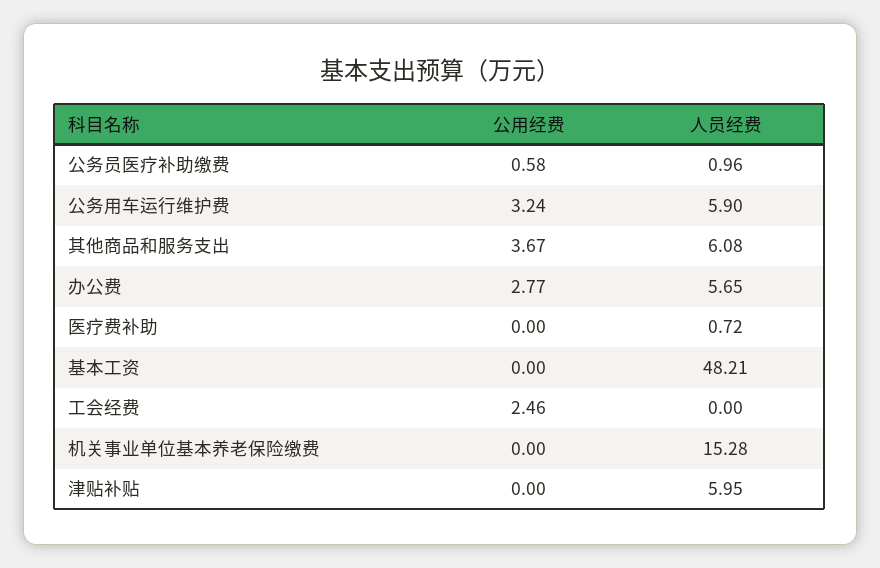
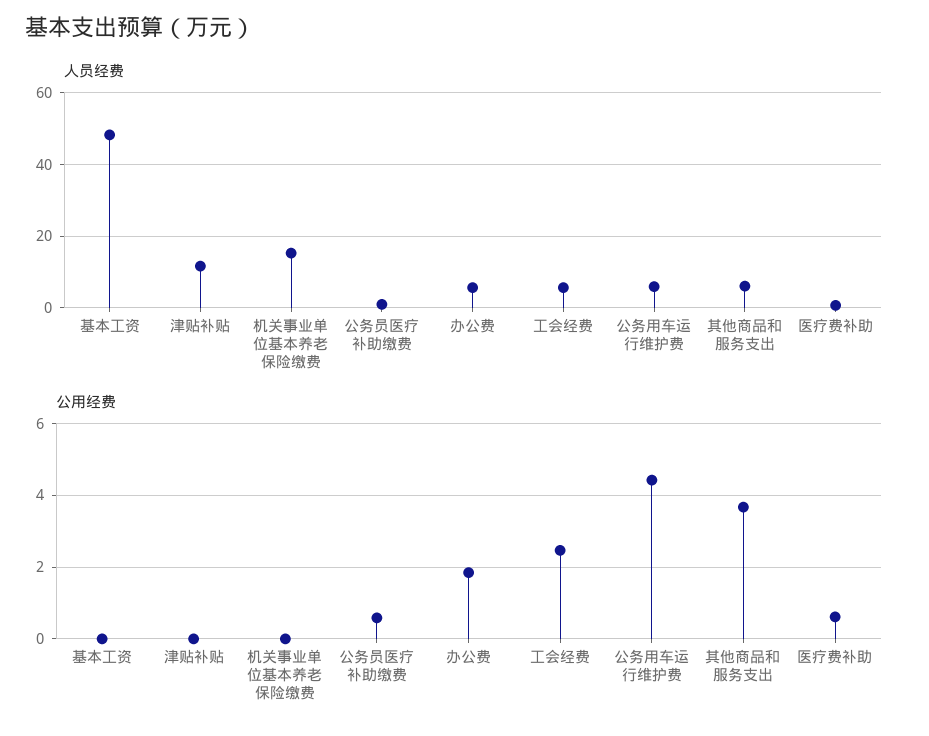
  {
    "公用经费": {
      "公务员医疗补助缴费": 0.58,
-     "公务用车运行维护费": 3.24,
+     "公务用车运行维护费": 4.4,
      "其他商品和服务支出": 3.67,
-     "办公费": 2.77,
+     "办公费": 1.8,
-     "医疗费补助": 0,
+     "医疗费补助": 0.6,
      "基本工资": 0,
      "工会经费": 2.46,
      "机关事业单位基本养老保险缴费": 0,
      "津贴补贴": 0
    },
    "人员经费": {
      "公务员医疗补助缴费": 0.96,
      "公务用车运行维护费": 5.9,
      "其他商品和服务支出": 6.08,
      "办公费": 5.65,
      "医疗费补助": 0.72,
      "基本工资": 48.21,
-     "工会经费": 0,
+     "工会经费": 6,
      "机关事业单位基本养老保险缴费": 15.28,
-     "津贴补贴": 5.95
+     "津贴补贴": 12
    }
  }

